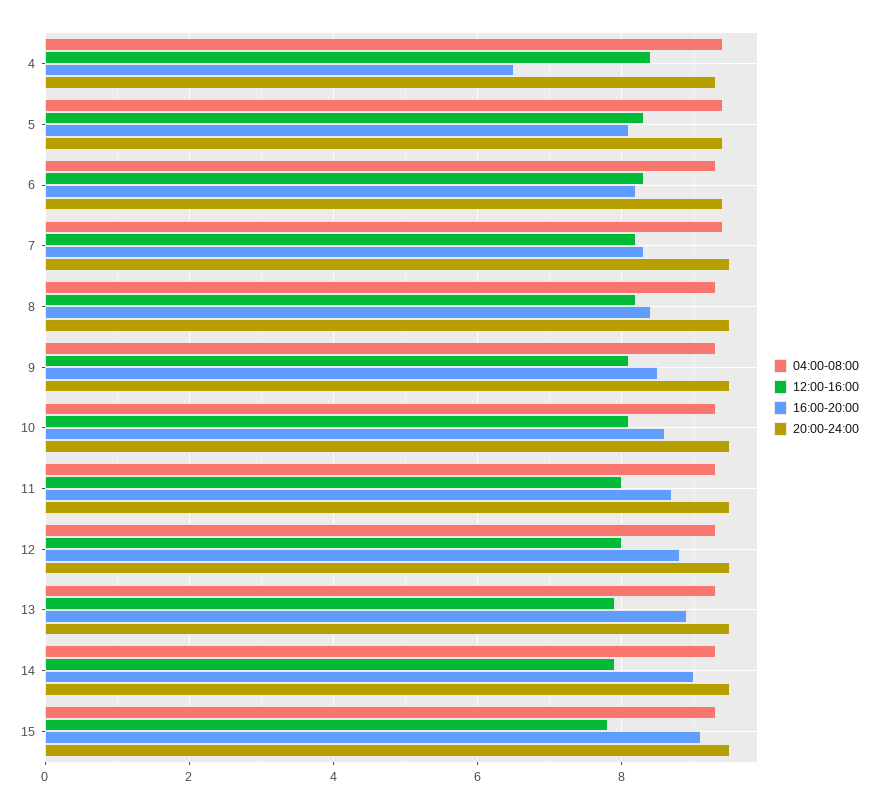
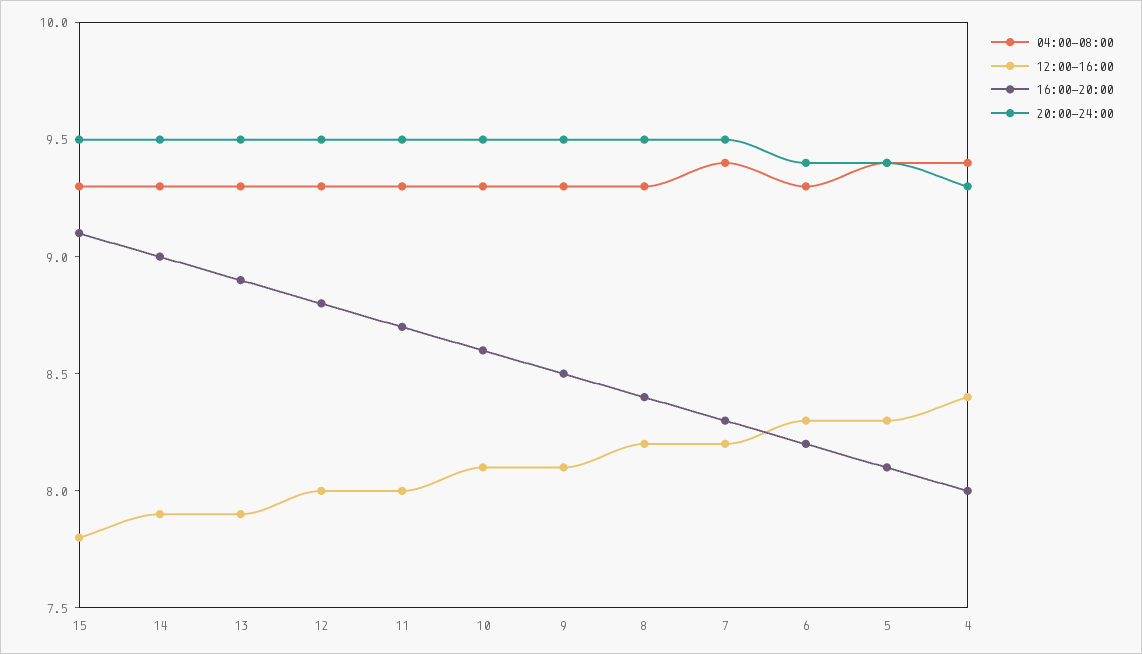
  {
    "04:00-08:00": {
      "4": 9.4,
      "5": 9.4,
      "6": 9.3,
      "7": 9.4,
      "8": 9.3,
      "9": 9.3,
      "10": 9.3,
      "11": 9.3,
      "12": 9.3,
      "13": 9.3,
      "14": 9.3,
      "15": 9.3
    },
    "12:00-16:00": {
      "4": 8.4,
      "5": 8.3,
      "6": 8.3,
      "7": 8.2,
      "8": 8.2,
      "9": 8.1,
      "10": 8.1,
      "11": 8,
      "12": 8,
      "13": 7.9,
      "14": 7.9,
      "15": 7.8
    },
    "16:00-20:00": {
-     "4": 6.5,
+     "4": 8,
      "5": 8.1,
      "6": 8.2,
      "7": 8.3,
      "8": 8.4,
      "9": 8.5,
      "10": 8.6,
      "11": 8.7,
      "12": 8.8,
      "13": 8.9,
      "14": 9,
      "15": 9.1
    },
    "20:00-24:00": {
      "4": 9.3,
      "5": 9.4,
      "6": 9.4,
      "7": 9.5,
      "8": 9.5,
      "9": 9.5,
      "10": 9.5,
      "11": 9.5,
      "12": 9.5,
      "13": 9.5,
      "14": 9.5,
      "15": 9.5
    }
  }

